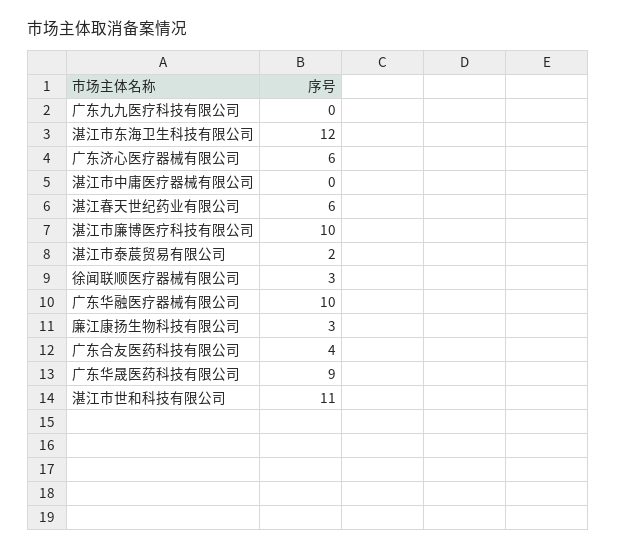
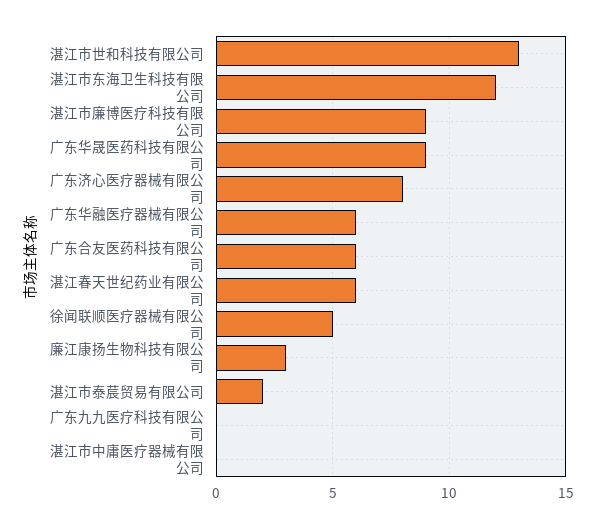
  {
    "广东九九医疗科技有限公司": 0,
    "湛江市东海卫生科技有限公司": 12,
-   "广东济心医疗器械有限公司": 6,
+   "广东济心医疗器械有限公司": 8,
    "湛江市中庸医疗器械有限公司": 0,
    "湛江春天世纪药业有限公司": 6,
-   "湛江市廉博医疗科技有限公司": 10,
+   "湛江市廉博医疗科技有限公司": 9,
    "湛江市泰莀贸易有限公司": 2,
-   "徐闻联顺医疗器械有限公司": 3,
+   "徐闻联顺医疗器械有限公司": 5,
-   "广东华融医疗器械有限公司": 10,
+   "广东华融医疗器械有限公司": 6,
    "廉江康扬生物科技有限公司": 3,
-   "广东合友医药科技有限公司": 4,
+   "广东合友医药科技有限公司": 6,
    "广东华晟医药科技有限公司": 9,
-   "湛江市世和科技有限公司": 11
+   "湛江市世和科技有限公司": 13
  }

